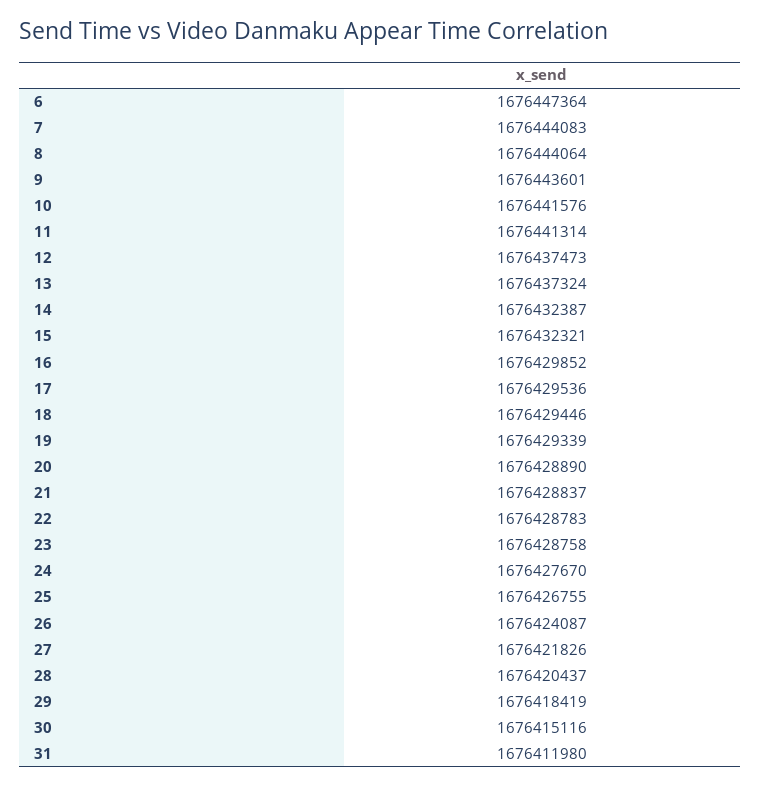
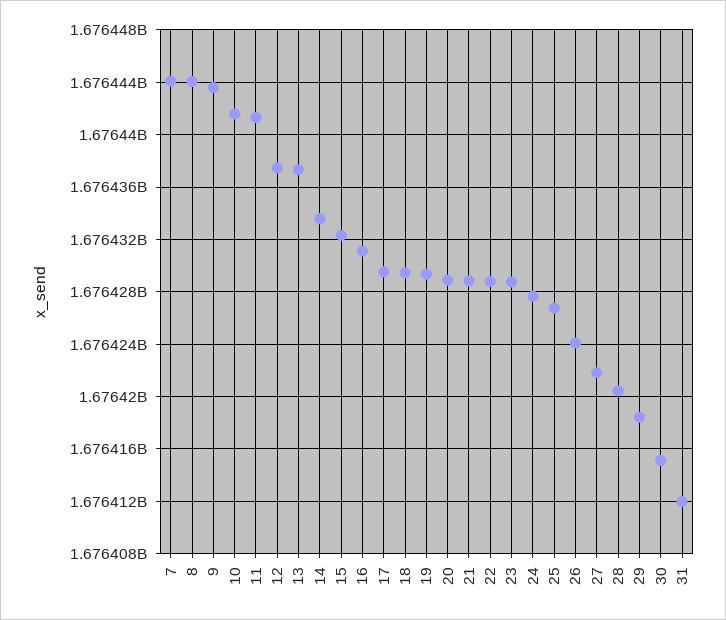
  {
-   "6": 1676447364,
    "7": 1676444083,
    "8": 1676444064,
    "9": 1676443601,
    "10": 1676441576,
    "11": 1676441314,
    "12": 1676437473,
    "13": 1676437324,
-   "14": 1676432387,
+   "14": 1676433500,
    "15": 1676432321,
-   "16": 1676429852,
+   "16": 1676431000,
    "17": 1676429536,
    "18": 1676429446,
    "19": 1676429339,
    "20": 1676428890,
    "21": 1676428837,
    "22": 1676428783,
    "23": 1676428758,
    "24": 1676427670,
    "25": 1676426755,
    "26": 1676424087,
    "27": 1676421826,
    "28": 1676420437,
    "29": 1676418419,
    "30": 1676415116,
    "31": 1676411980
  }

